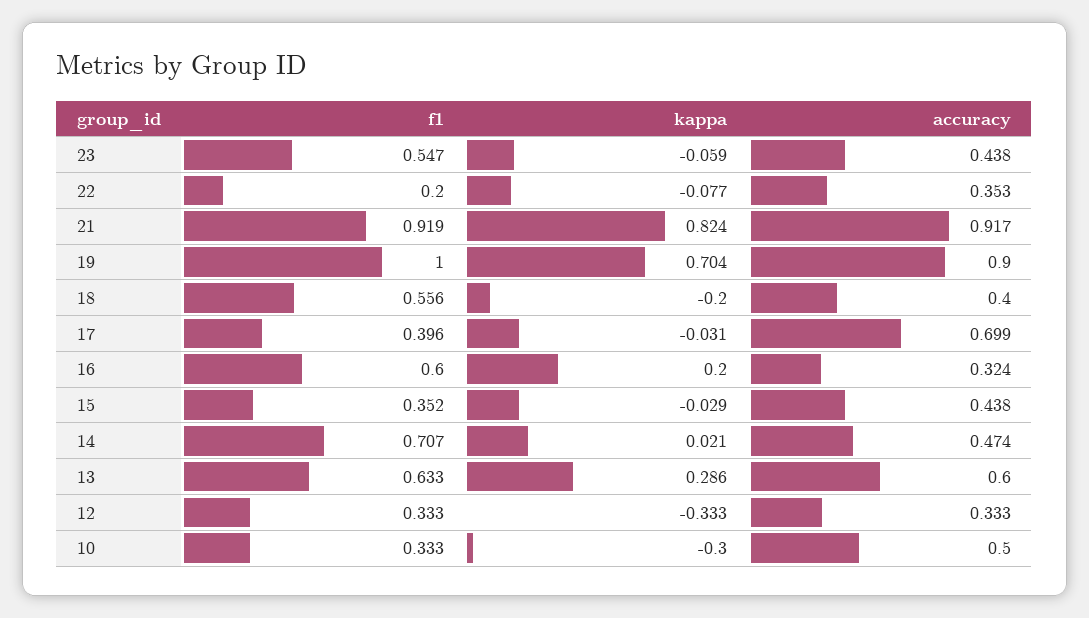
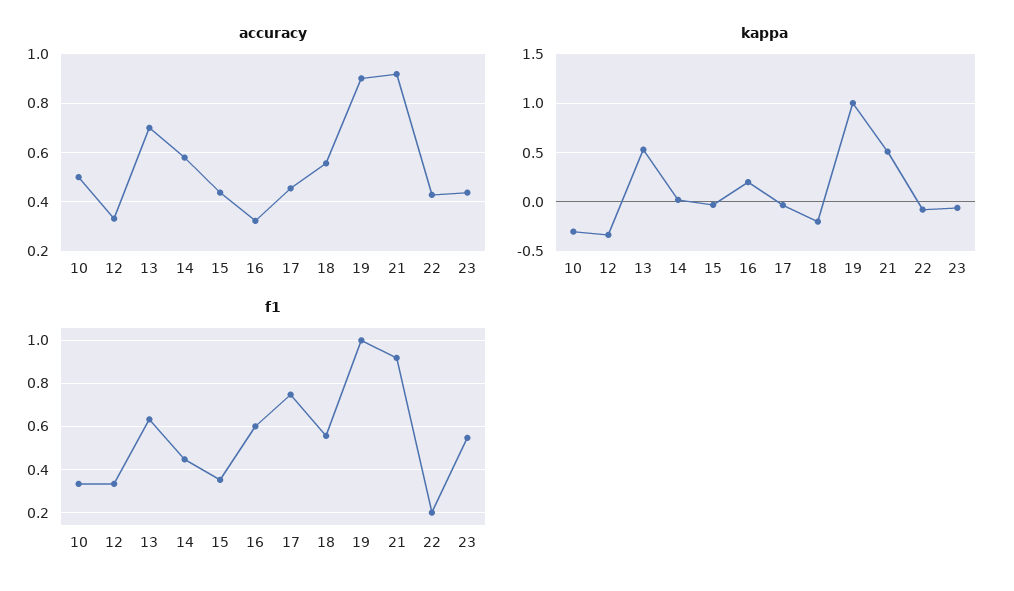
  {
    "f1": {
      "23": 0.547,
      "22": 0.2,
      "21": 0.919,
      "19": 1,
      "18": 0.556,
-     "17": 0.396,
+     "17": 0.75,
      "16": 0.6,
      "15": 0.352,
-     "14": 0.707,
+     "14": 0.45,
      "13": 0.633,
      "12": 0.333,
      "10": 0.333
    },
    "kappa": {
      "23": -0.059,
      "22": -0.077,
-     "21": 0.824,
+     "21": 0.5,
-     "19": 0.704,
+     "19": 1,
      "18": -0.2,
      "17": -0.031,
      "16": 0.2,
      "15": -0.029,
      "14": 0.021,
-     "13": 0.286,
+     "13": 0.5,
      "12": -0.333,
      "10": -0.3
    },
    "accuracy": {
      "23": 0.438,
-     "22": 0.353,
+     "22": 0.425,
      "21": 0.917,
      "19": 0.9,
-     "18": 0.4,
+     "18": 0.55,
-     "17": 0.699,
+     "17": 0.45,
      "16": 0.324,
      "15": 0.438,
-     "14": 0.474,
+     "14": 0.575,
-     "13": 0.6,
+     "13": 0.7,
      "12": 0.333,
      "10": 0.5
    }
  }

